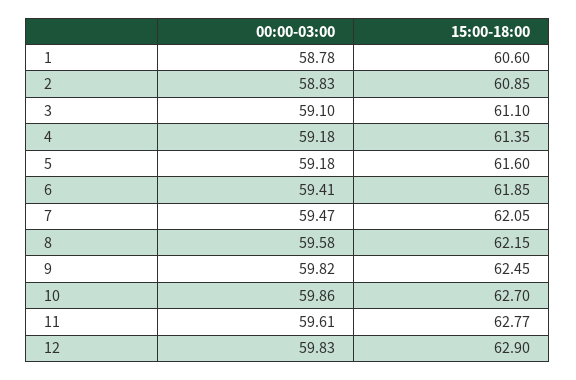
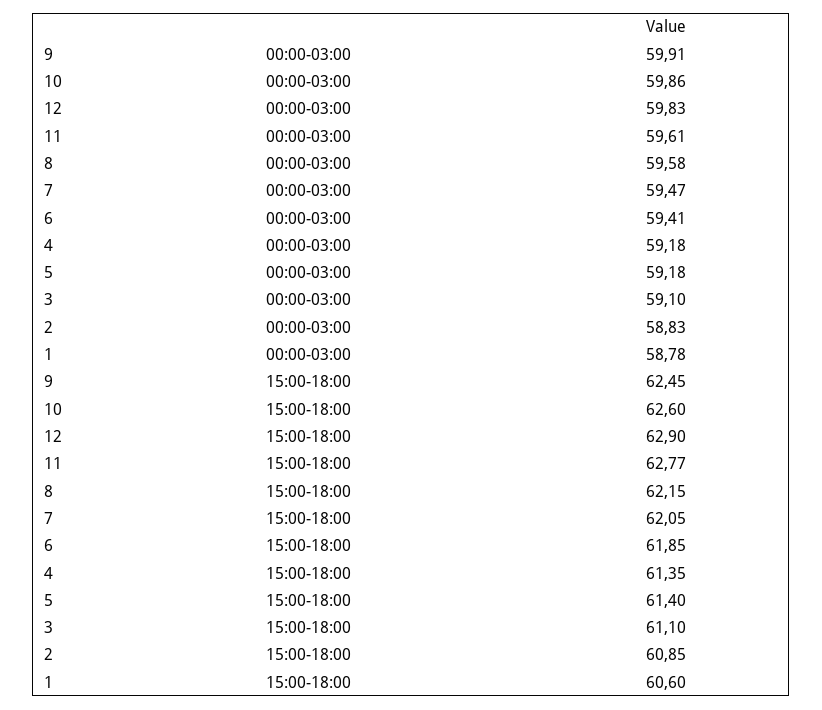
  {
    "00:00-03:00": {
      "1": 58.78,
      "2": 58.83,
      "3": 59.1,
      "4": 59.18,
      "5": 59.18,
      "6": 59.41,
      "7": 59.47,
      "8": 59.58,
-     "9": 59.82,
+     "9": 59.91,
      "10": 59.86,
      "11": 59.61,
      "12": 59.83
    },
    "15:00-18:00": {
      "1": 60.6,
      "2": 60.85,
      "3": 61.1,
      "4": 61.35,
-     "5": 61.6,
+     "5": 61.4,
      "6": 61.85,
      "7": 62.05,
      "8": 62.15,
      "9": 62.45,
-     "10": 62.7,
+     "10": 62.6,
      "11": 62.77,
      "12": 62.9
    }
  }

